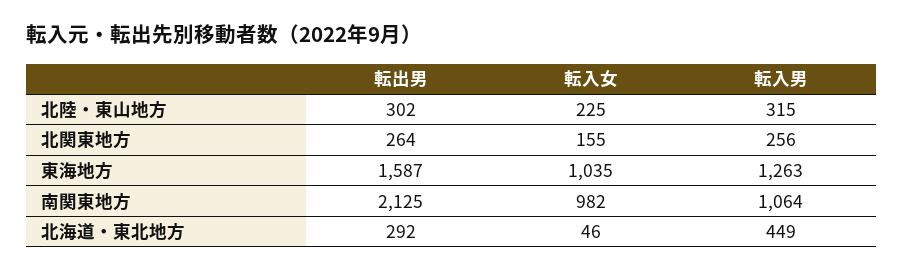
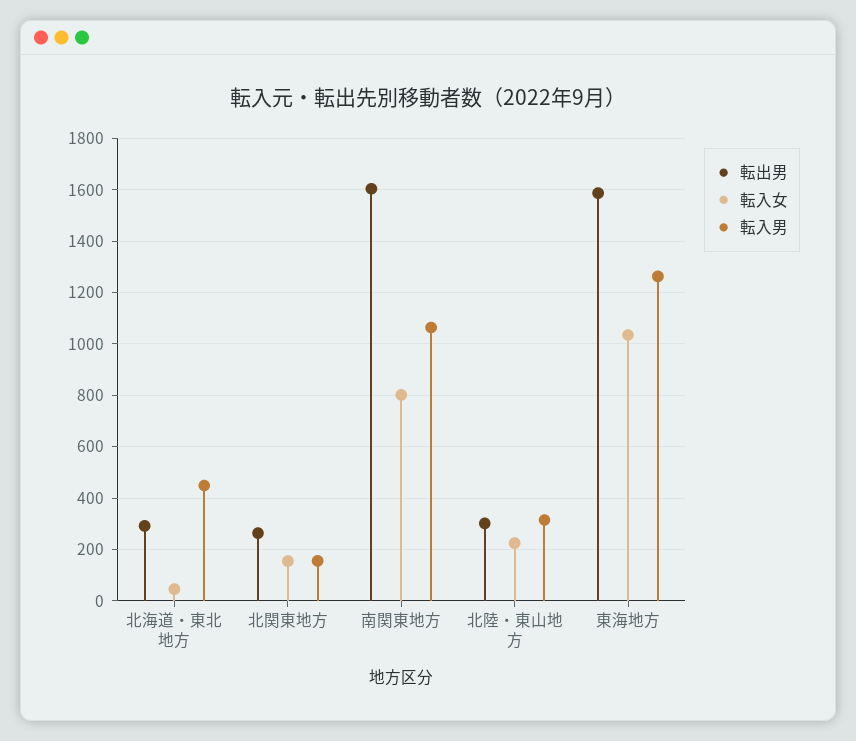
  {
    "転出男": {
      "北陸・東山地方": 302,
      "北関東地方": 264,
      "東海地方": 1587,
-     "南関東地方": 2125,
+     "南関東地方": 1600,
      "北海道・東北地方": 292
    },
    "転入女": {
      "北陸・東山地方": 225,
      "北関東地方": 155,
      "東海地方": 1035,
-     "南関東地方": 982,
+     "南関東地方": 800,
      "北海道・東北地方": 46
    },
    "転入男": {
      "北陸・東山地方": 315,
-     "北関東地方": 256,
+     "北関東地方": 150,
      "東海地方": 1263,
      "南関東地方": 1064,
      "北海道・東北地方": 449
    }
  }

